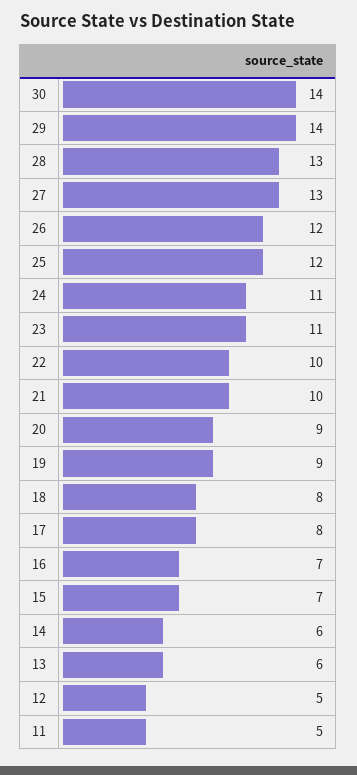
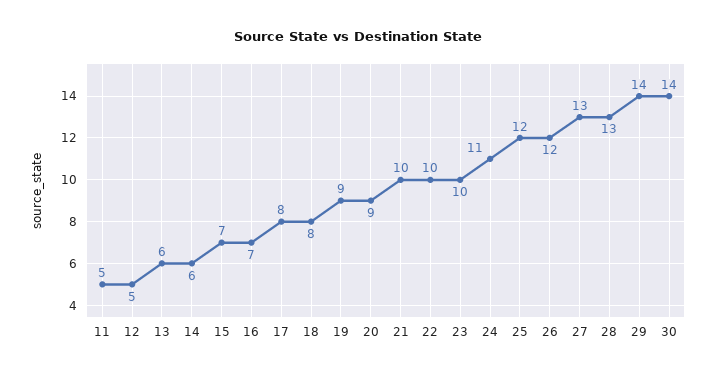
  {
    "30": 14,
    "29": 14,
    "28": 13,
    "27": 13,
    "26": 12,
    "25": 12,
    "24": 11,
-   "23": 11,
+   "23": 10,
    "22": 10,
    "21": 10,
    "20": 9,
    "19": 9,
    "18": 8,
    "17": 8,
    "16": 7,
    "15": 7,
    "14": 6,
    "13": 6,
    "12": 5,
    "11": 5
  }

